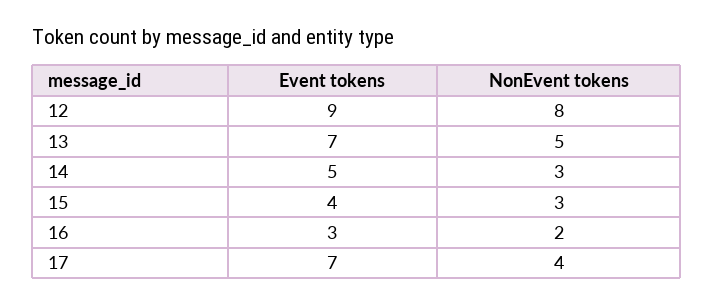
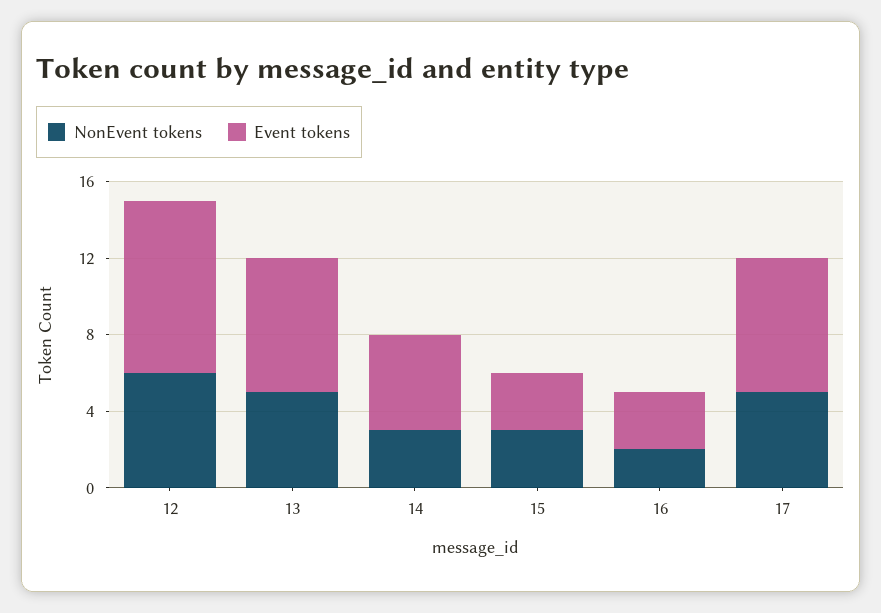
  {
    "Event tokens": {
      "12": 9,
      "13": 7,
      "14": 5,
-     "15": 4,
+     "15": 3,
      "16": 3,
      "17": 7
    },
    "NonEvent tokens": {
-     "12": 8,
+     "12": 6,
      "13": 5,
      "14": 3,
      "15": 3,
      "16": 2,
-     "17": 4
+     "17": 5
    }
  }

